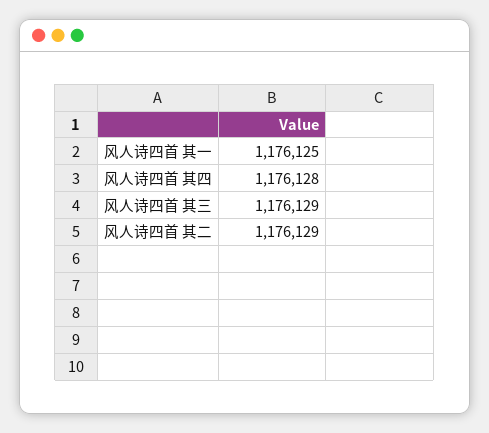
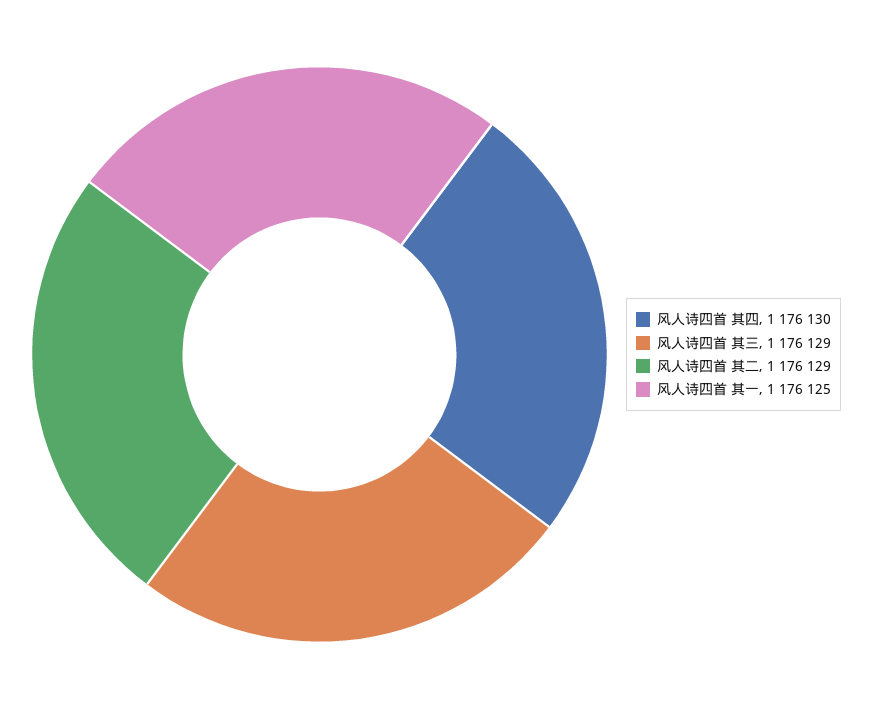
  {
    "风人诗四首 其一": 1176125,
-   "风人诗四首 其四": 1176128,
+   "风人诗四首 其四": 1176130,
    "风人诗四首 其三": 1176129,
    "风人诗四首 其二": 1176129
  }

